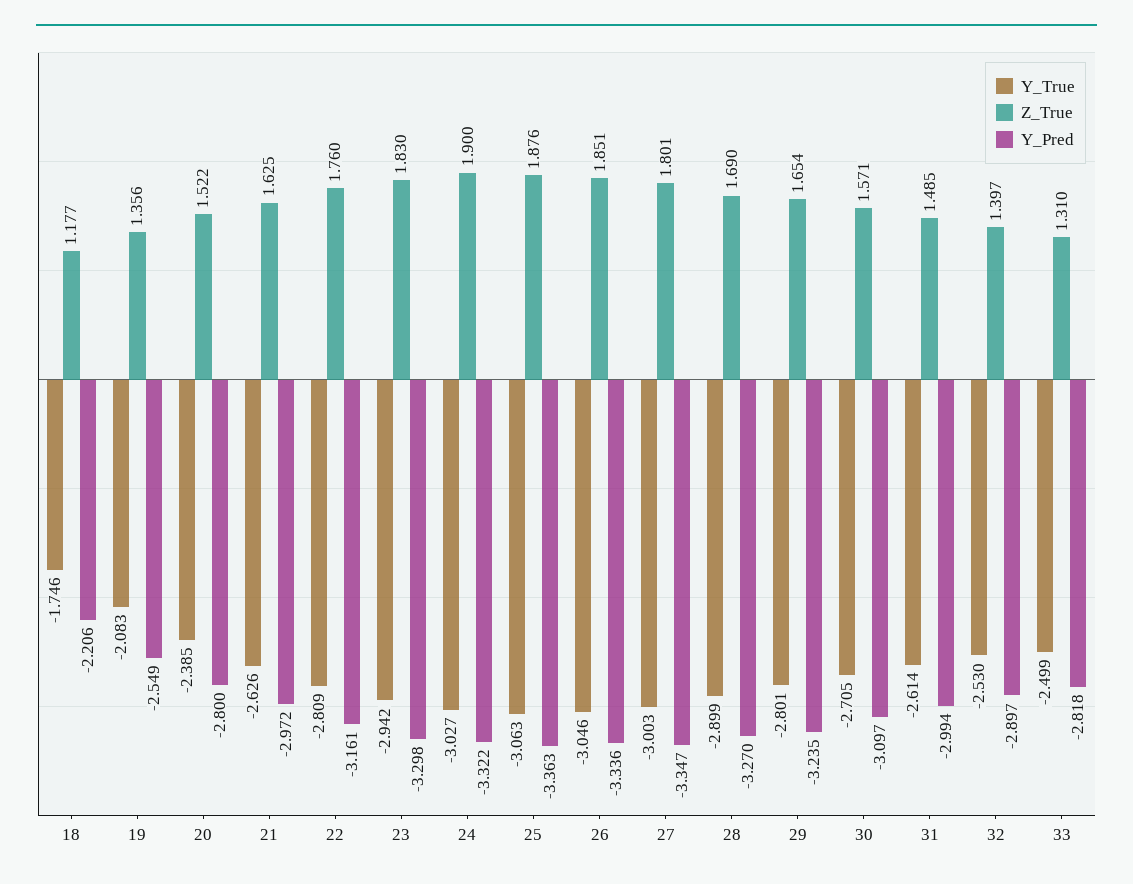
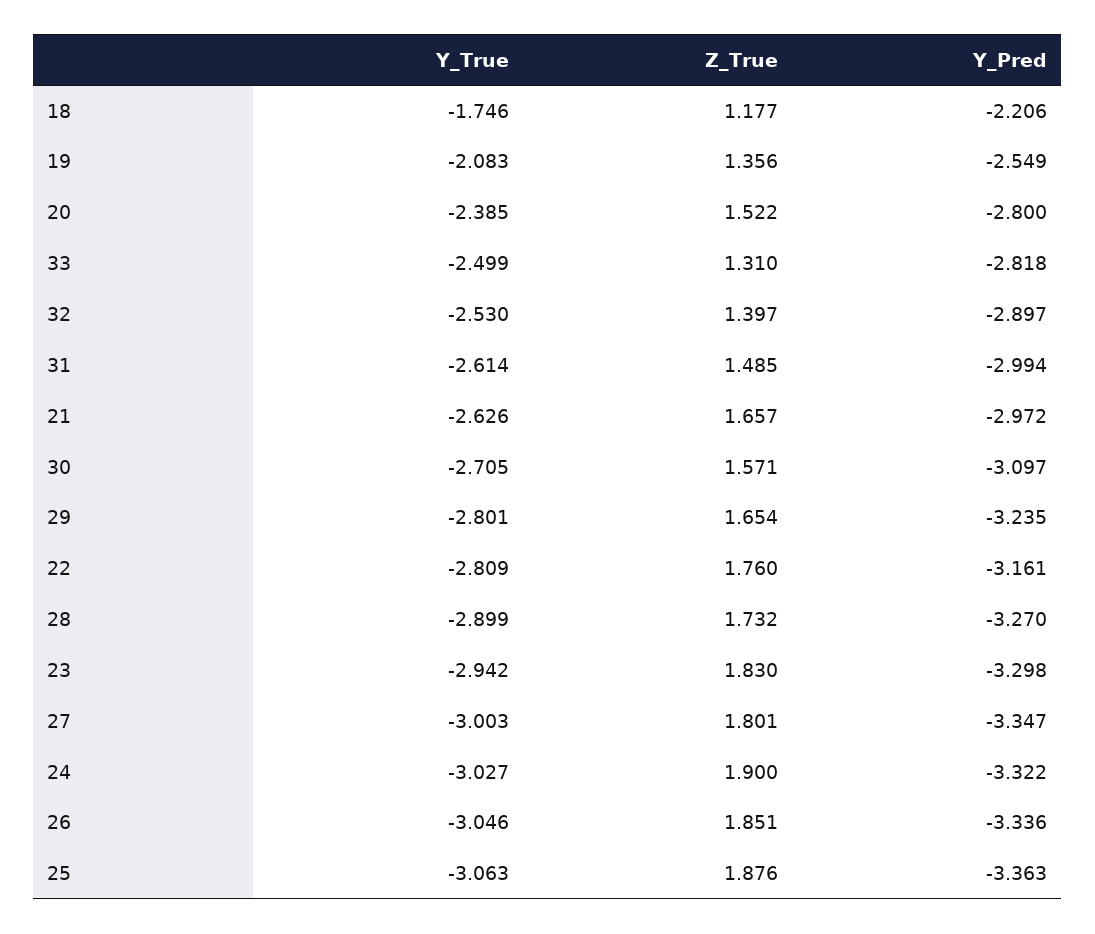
  {
    "Y_True": {
      "18": -1.746,
      "19": -2.083,
      "20": -2.385,
      "21": -2.626,
      "22": -2.809,
      "23": -2.942,
      "24": -3.027,
      "25": -3.063,
      "26": -3.046,
      "27": -3.003,
      "28": -2.899,
      "29": -2.801,
      "30": -2.705,
      "31": -2.614,
      "32": -2.53,
      "33": -2.499
    },
    "Z_True": {
      "18": 1.177,
      "19": 1.356,
      "20": 1.522,
-     "21": 1.625,
+     "21": 1.657,
      "22": 1.76,
      "23": 1.83,
      "24": 1.9,
      "25": 1.876,
      "26": 1.851,
      "27": 1.801,
-     "28": 1.69,
+     "28": 1.732,
      "29": 1.654,
      "30": 1.571,
      "31": 1.485,
      "32": 1.397,
      "33": 1.31
    },
    "Y_Pred": {
      "18": -2.206,
      "19": -2.549,
      "20": -2.8,
      "21": -2.972,
      "22": -3.161,
      "23": -3.298,
      "24": -3.322,
      "25": -3.363,
      "26": -3.336,
      "27": -3.347,
      "28": -3.27,
      "29": -3.235,
      "30": -3.097,
      "31": -2.994,
      "32": -2.897,
      "33": -2.818
    }
  }

